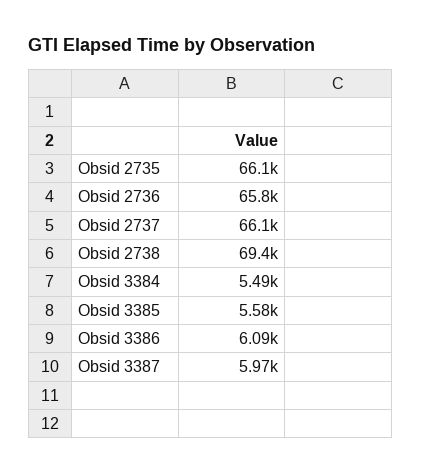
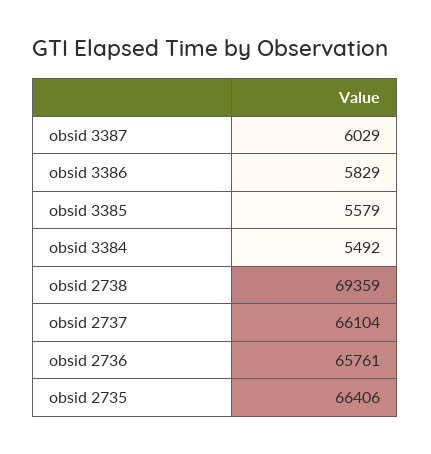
  {
-   "Obsid 2735": 66100,
+   "Obsid 2735": 66406,
    "Obsid 2736": 65761,
    "Obsid 2737": 66104,
    "Obsid 2738": 69359,
    "Obsid 3384": 5492,
    "Obsid 3385": 5579,
-   "Obsid 3386": 6090,
+   "Obsid 3386": 5829,
-   "Obsid 3387": 5970
+   "Obsid 3387": 6029
  }

